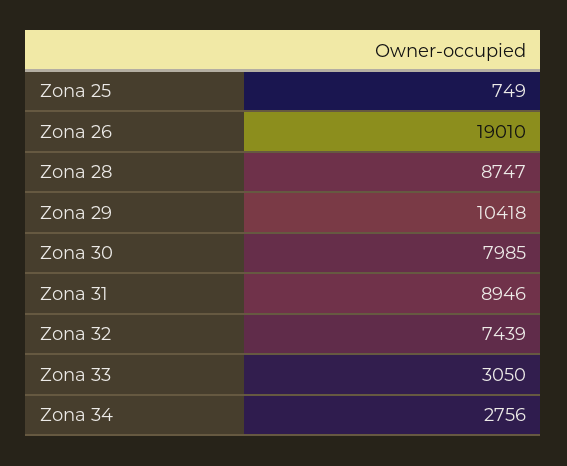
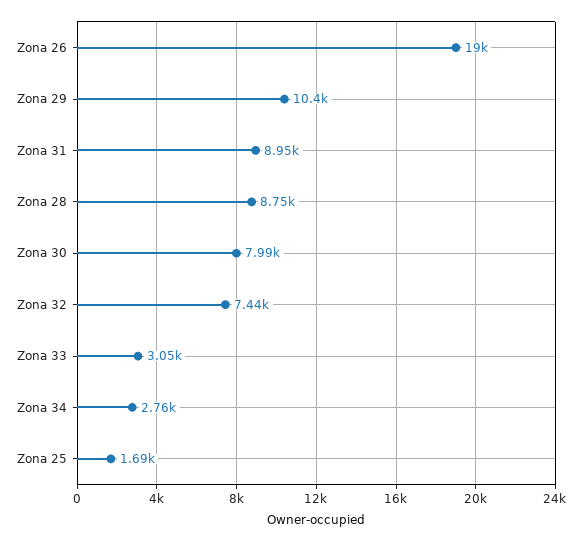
  {
-   "Zona 25": 749,
+   "Zona 25": 1690,
    "Zona 26": 19010,
    "Zona 28": 8747,
    "Zona 29": 10418,
    "Zona 30": 7985,
    "Zona 31": 8946,
    "Zona 32": 7439,
    "Zona 33": 3050,
    "Zona 34": 2756
  }

